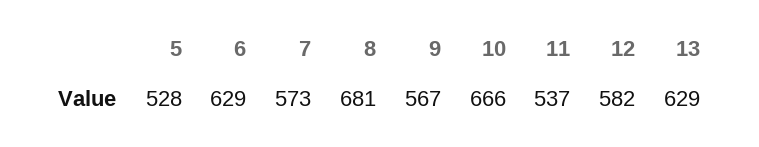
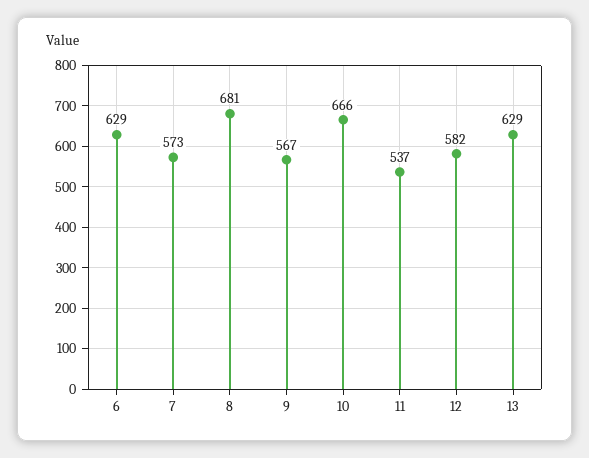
  {
-   "5": 528,
    "6": 629,
    "7": 573,
    "8": 681,
    "9": 567,
    "10": 666,
    "11": 537,
    "12": 582,
    "13": 629
  }

